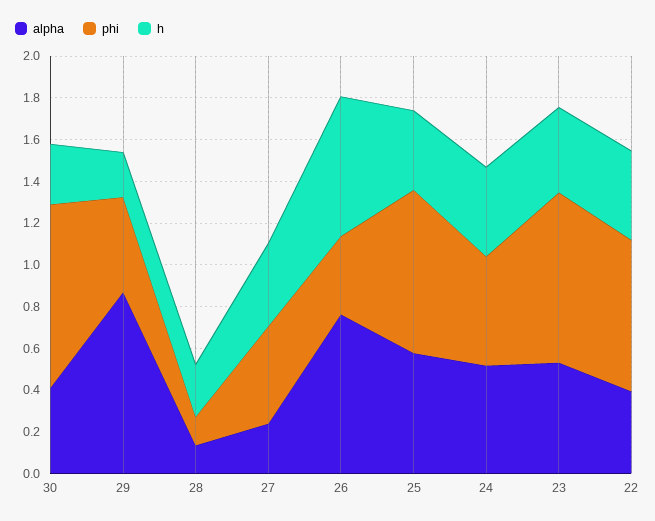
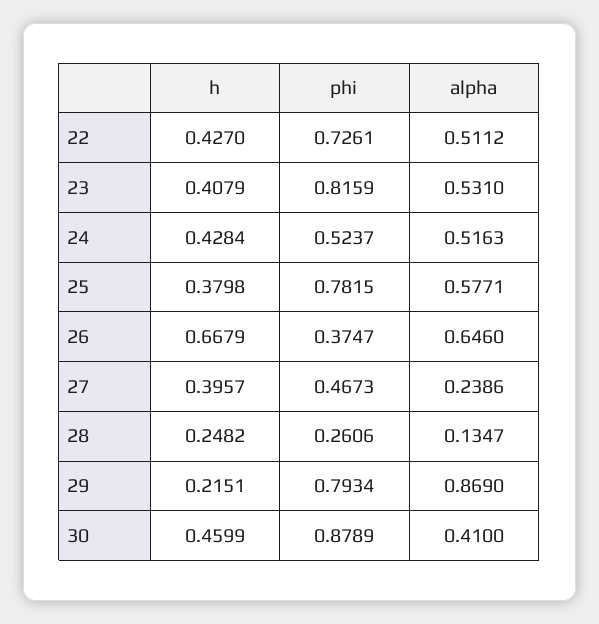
  {
    "alpha": {
      "30": 0.41,
      "29": 0.869,
      "28": 0.1347,
      "27": 0.2386,
-     "26": 0.75,
+     "26": 0.646,
      "25": 0.5771,
      "24": 0.5163,
      "23": 0.531,
-     "22": 0.4
+     "22": 0.5112
    },
    "phi": {
      "30": 0.8789,
-     "29": 0.45,
+     "29": 0.7934,
-     "28": 0.15,
+     "28": 0.2606,
      "27": 0.4673,
      "26": 0.3747,
      "25": 0.7815,
      "24": 0.5237,
      "23": 0.8159,
      "22": 0.7261
    },
    "h": {
-     "30": 0.3,
+     "30": 0.4599,
      "29": 0.2151,
      "28": 0.2482,
      "27": 0.3957,
      "26": 0.6679,
      "25": 0.3798,
      "24": 0.4284,
      "23": 0.4079,
      "22": 0.427
    }
  }

